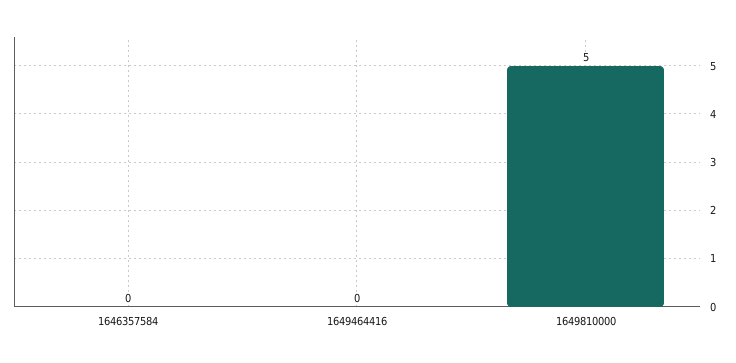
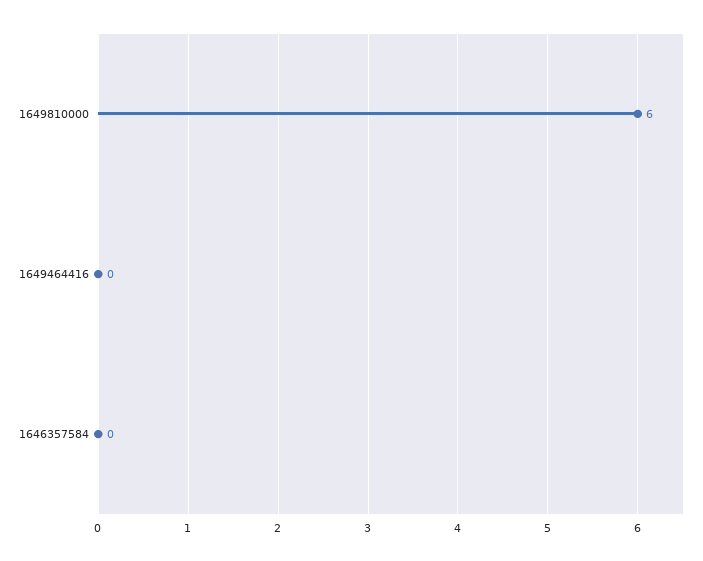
  {
    "1646357584": 0,
    "1649464416": 0,
-   "1649810000": 5
+   "1649810000": 6
  }

